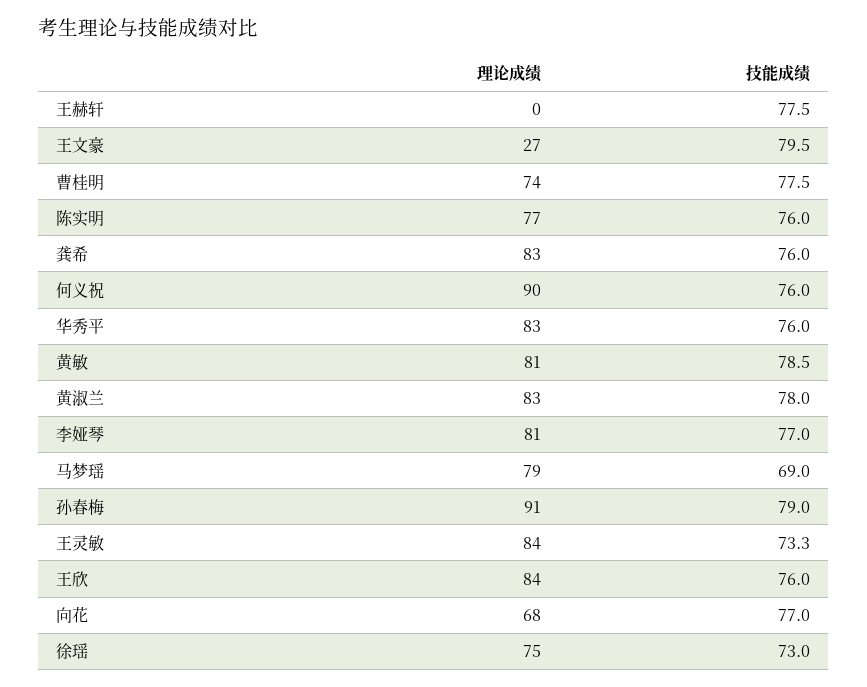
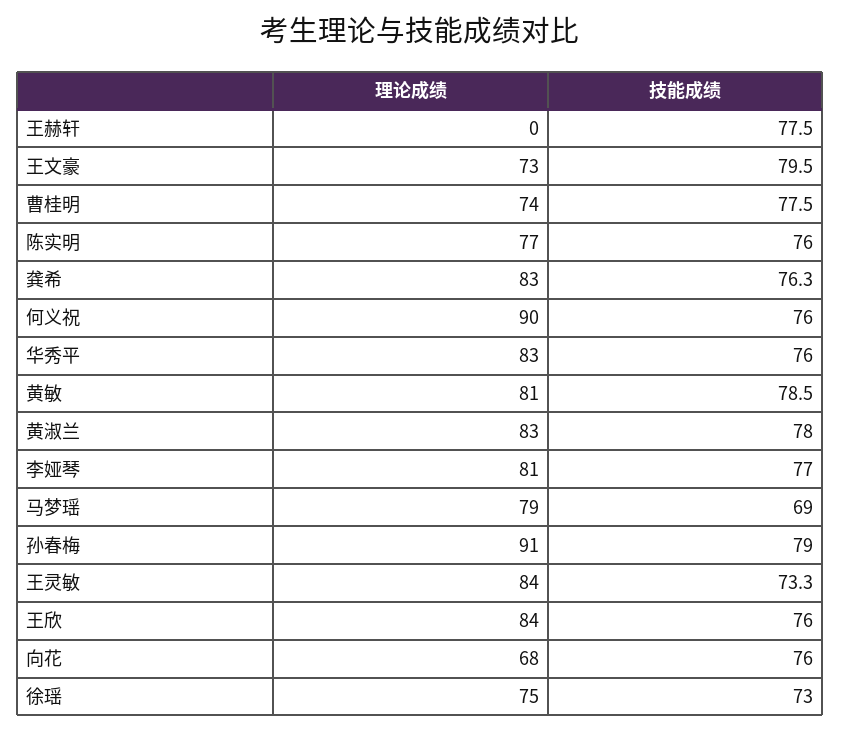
  {
    "理论成绩": {
      "王赫轩": 0,
-     "王文豪": 27,
+     "王文豪": 73,
      "曹桂明": 74,
      "陈实明": 77,
      "龚希": 83,
      "何义祝": 90,
      "华秀平": 83,
      "黄敏": 81,
      "黄淑兰": 83,
      "李娅琴": 81,
      "马梦瑶": 79,
      "孙春梅": 91,
      "王灵敏": 84,
      "王欣": 84,
      "向花": 68,
      "徐瑶": 75
    },
    "技能成绩": {
      "王赫轩": 77.5,
      "王文豪": 79.5,
      "曹桂明": 77.5,
      "陈实明": 76,
-     "龚希": 76,
+     "龚希": 76.3,
      "何义祝": 76,
      "华秀平": 76,
      "黄敏": 78.5,
      "黄淑兰": 78,
      "李娅琴": 77,
      "马梦瑶": 69,
      "孙春梅": 79,
      "王灵敏": 73.3,
      "王欣": 76,
-     "向花": 77,
+     "向花": 76,
      "徐瑶": 73
    }
  }

